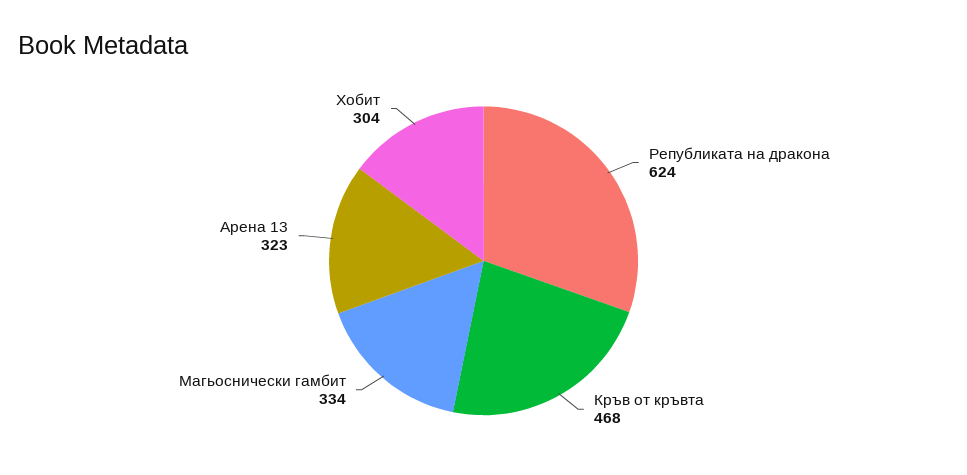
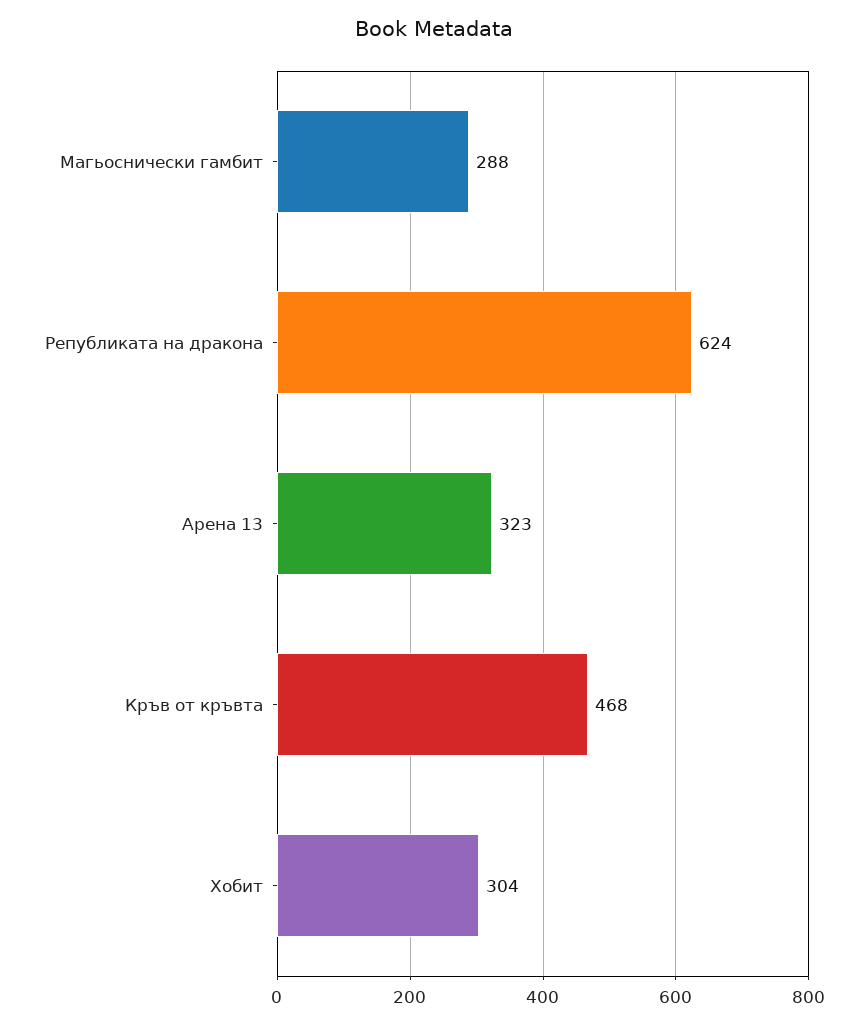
  {
    "Републиката на дракона": 624,
    "Кръв от кръвта": 468,
-   "Магьоснически гамбит": 334,
+   "Магьоснически гамбит": 288,
    "Арена 13": 323,
    "Хобит": 304
  }

